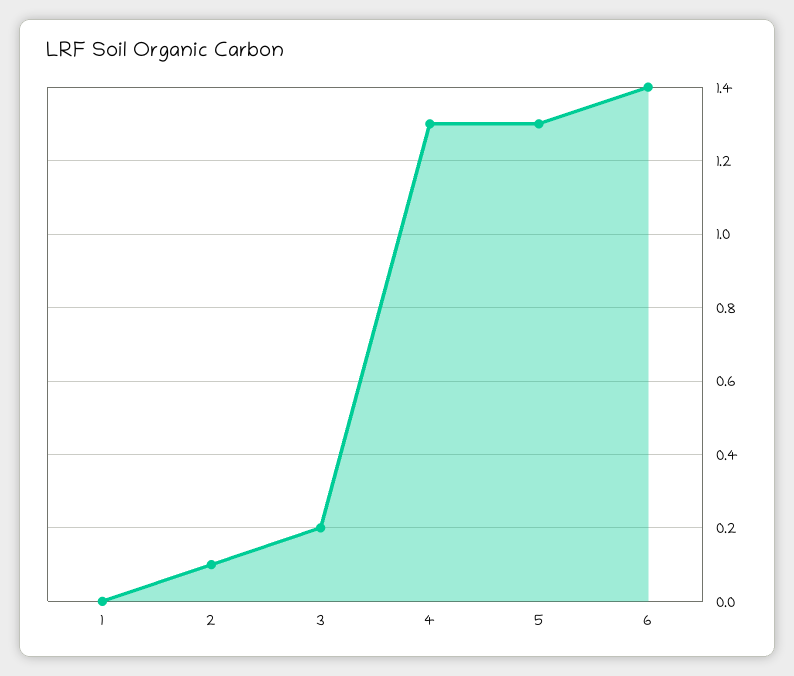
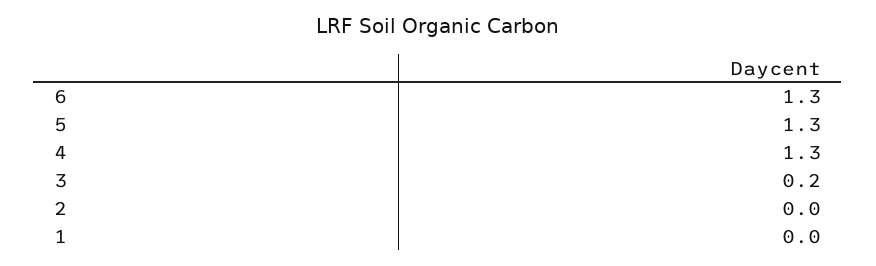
  {
    "1": 0,
-   "2": 0.1,
+   "2": 0,
    "3": 0.2,
    "4": 1.3,
    "5": 1.3,
-   "6": 1.4
+   "6": 1.3
  }

